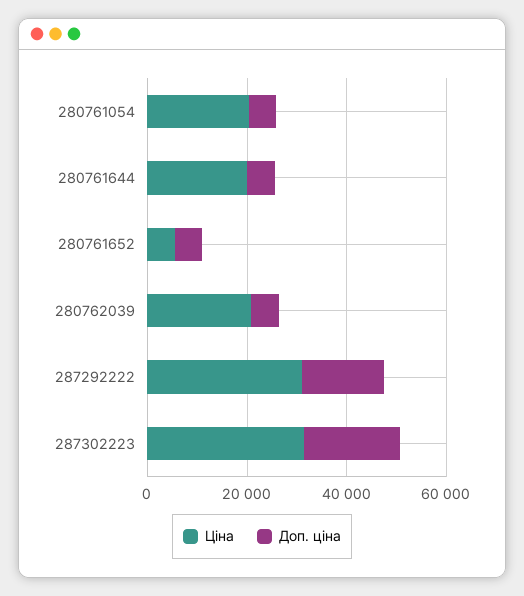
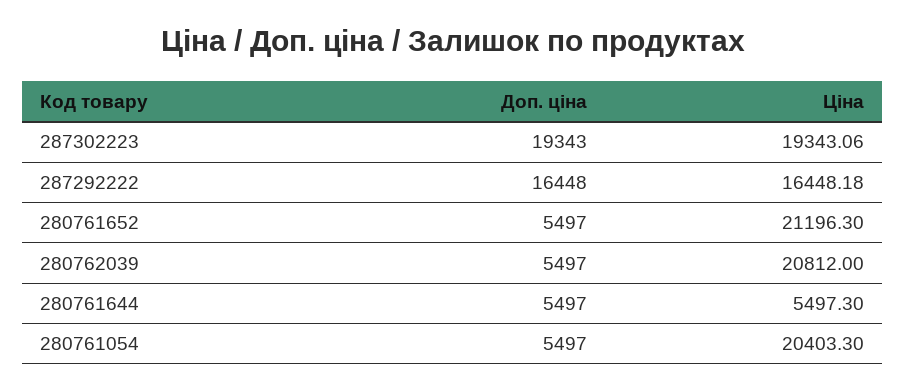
  {
    "Ціна": {
      "280761054": 20403.3,
-     "280761644": 20000,
+     "280761644": 5497.3,
-     "280761652": 5000,
+     "280761652": 21196.3,
      "280762039": 20812,
-     "287292222": 30000,
+     "287292222": 16448.18,
-     "287302223": 30000
+     "287302223": 19343.06
    },
    "Доп. ціна": {
      "280761054": 5497,
      "280761644": 5497,
      "280761652": 5497,
      "280762039": 5497,
      "287292222": 16448,
      "287302223": 19343
    }
  }

